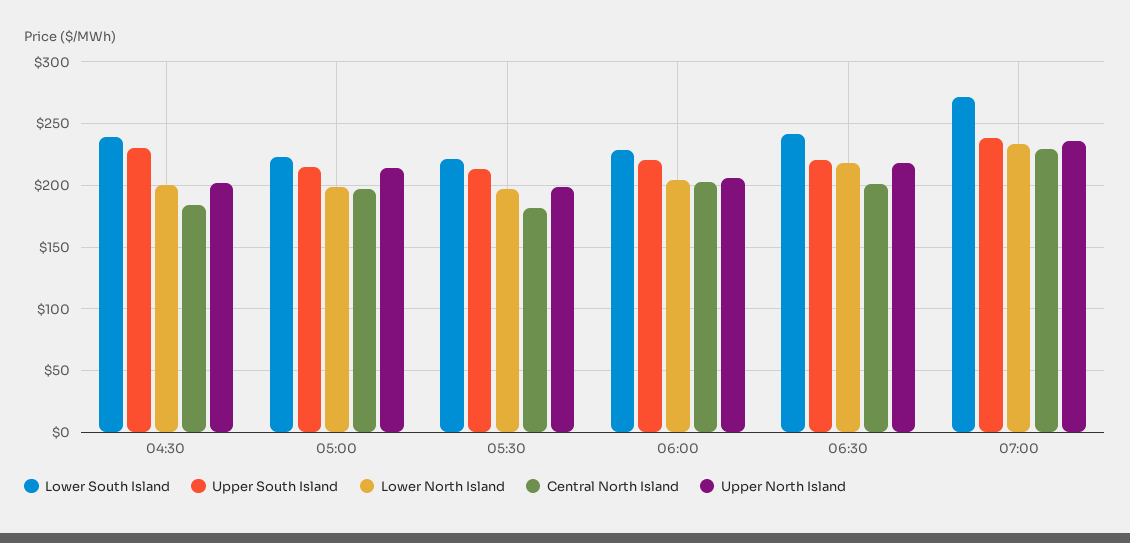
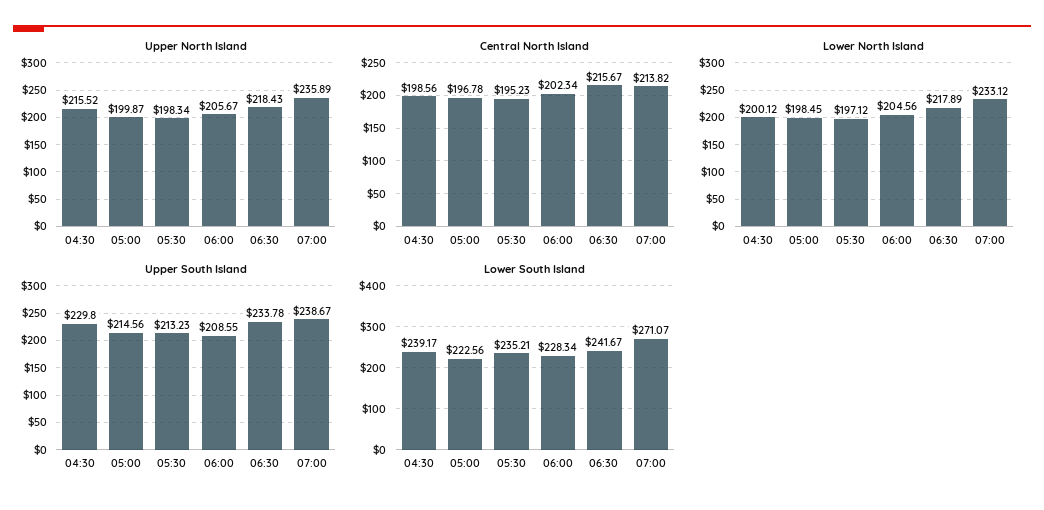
  {
    "Lower South Island": {
      "04:30": 239.17,
      "05:00": 222.56,
-     "05:30": 220,
+     "05:30": 235.21,
      "06:00": 228.34,
      "06:30": 241.67,
      "07:00": 271.07
    },
    "Upper South Island": {
      "04:30": 229.8,
      "05:00": 214.56,
      "05:30": 213.23,
-     "06:00": 220,
+     "06:00": 208.55,
-     "06:30": 220,
+     "06:30": 233.78,
      "07:00": 238.67
    },
    "Lower North Island": {
      "04:30": 200.12,
      "05:00": 198.45,
      "05:30": 197.12,
      "06:00": 204.56,
      "06:30": 217.89,
      "07:00": 233.12
    },
    "Central North Island": {
-     "04:30": 185,
+     "04:30": 198.56,
      "05:00": 196.78,
-     "05:30": 180,
+     "05:30": 195.23,
      "06:00": 202.34,
-     "06:30": 200,
+     "06:30": 215.67,
-     "07:00": 230
+     "07:00": 213.82
    },
    "Upper North Island": {
-     "04:30": 200,
+     "04:30": 215.52,
-     "05:00": 215,
+     "05:00": 199.87,
      "05:30": 198.34,
      "06:00": 205.67,
      "06:30": 218.43,
      "07:00": 235.89
    }
  }

